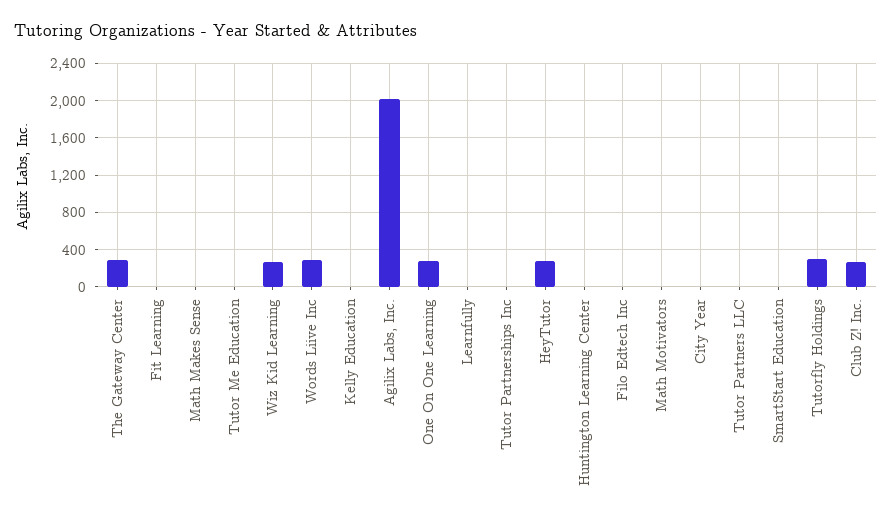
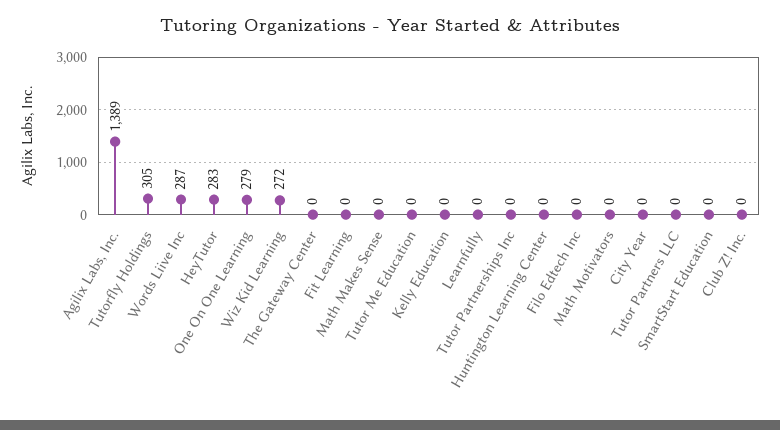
  {
-   "The Gateway Center": 300,
+   "The Gateway Center": 0,
    "Fit Learning": 0,
    "Math Makes Sense": 0,
    "Tutor Me Education": 0,
    "Wiz Kid Learning": 272,
    "Words Liive Inc": 287,
    "Kelly Education": 0,
-   "Agilix Labs, Inc.": 2000,
+   "Agilix Labs, Inc.": 1389,
    "One On One Learning": 279,
    "Learnfully": 0,
    "Tutor Partnerships Inc": 0,
    "HeyTutor": 283,
    "Huntington Learning Center": 0,
    "Filo Edtech Inc": 0,
    "Math Motivators": 0,
    "City Year": 0,
    "Tutor Partners LLC": 0,
    "SmartStart Education": 0,
    "Tutorfly Holdings": 305,
-   "Club Z! Inc.": 300
+   "Club Z! Inc.": 0
  }

